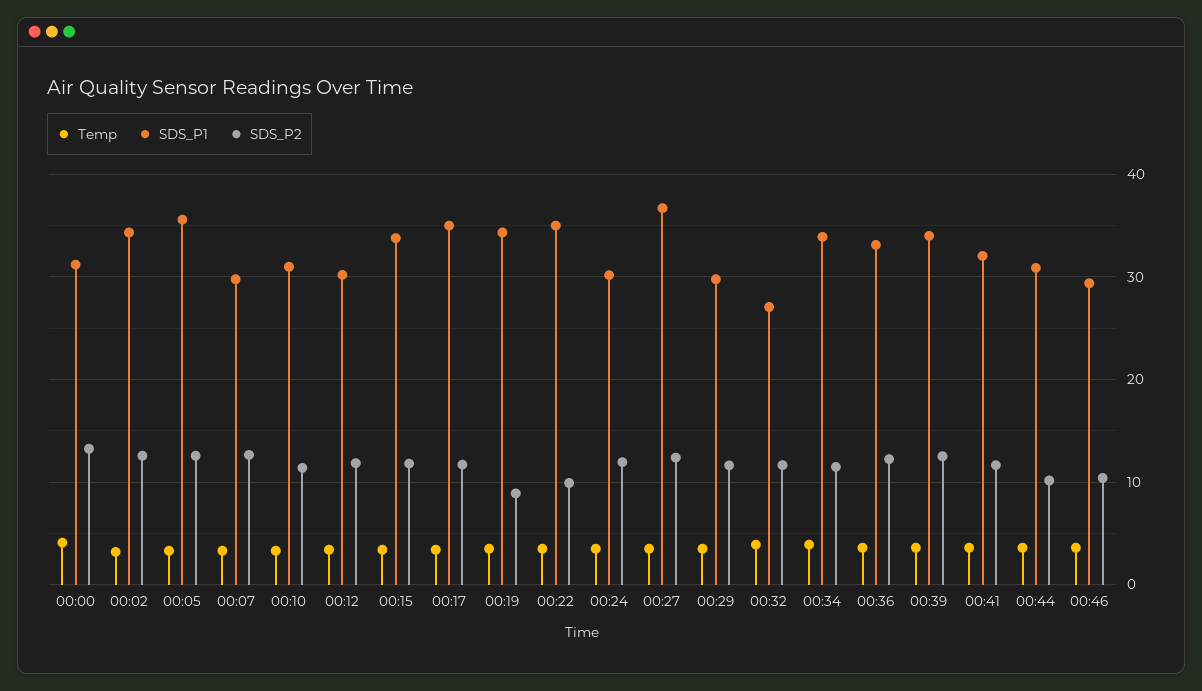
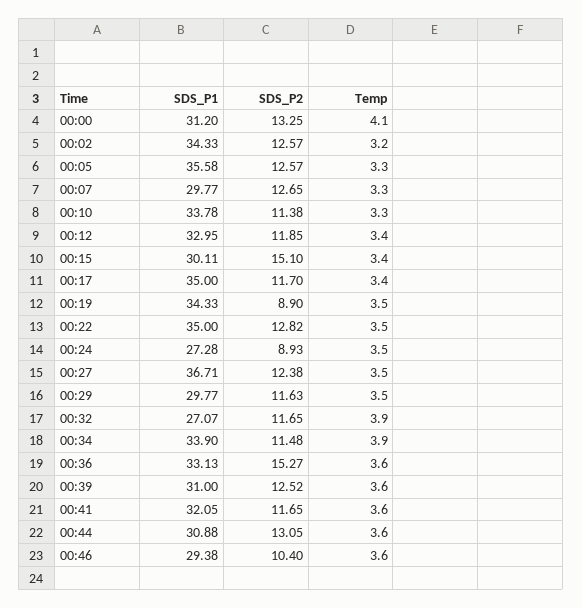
  {
    "Temp": {
      "00:00": 4.1,
      "00:02": 3.2,
      "00:05": 3.3,
      "00:07": 3.3,
      "00:10": 3.3,
      "00:12": 3.4,
      "00:15": 3.4,
      "00:17": 3.4,
      "00:19": 3.5,
      "00:22": 3.5,
      "00:24": 3.5,
      "00:27": 3.5,
      "00:29": 3.5,
      "00:32": 3.9,
      "00:34": 3.9,
      "00:36": 3.6,
      "00:39": 3.6,
      "00:41": 3.6,
      "00:44": 3.6,
      "00:46": 3.6
    },
    "SDS_P1": {
      "00:00": 31.2,
      "00:02": 34.33,
      "00:05": 35.58,
      "00:07": 29.77,
-     "00:10": 31,
+     "00:10": 33.78,
-     "00:12": 30,
+     "00:12": 32.95,
-     "00:15": 34,
+     "00:15": 30.11,
      "00:17": 35,
      "00:19": 34.33,
      "00:22": 35,
-     "00:24": 30,
+     "00:24": 27.28,
      "00:27": 36.71,
      "00:29": 29.77,
      "00:32": 27.07,
      "00:34": 33.9,
      "00:36": 33.13,
-     "00:39": 34,
+     "00:39": 31,
      "00:41": 32.05,
      "00:44": 30.88,
      "00:46": 29.38
    },
    "SDS_P2": {
      "00:00": 13.25,
      "00:02": 12.57,
      "00:05": 12.57,
      "00:07": 12.65,
      "00:10": 11.38,
      "00:12": 11.85,
-     "00:15": 12,
+     "00:15": 15.1,
      "00:17": 11.7,
      "00:19": 8.9,
-     "00:22": 10,
+     "00:22": 12.82,
-     "00:24": 12,
+     "00:24": 8.93,
      "00:27": 12.38,
      "00:29": 11.63,
      "00:32": 11.65,
      "00:34": 11.48,
-     "00:36": 12,
+     "00:36": 15.27,
      "00:39": 12.52,
      "00:41": 11.65,
-     "00:44": 10,
+     "00:44": 13.05,
      "00:46": 10.4
    }
  }

